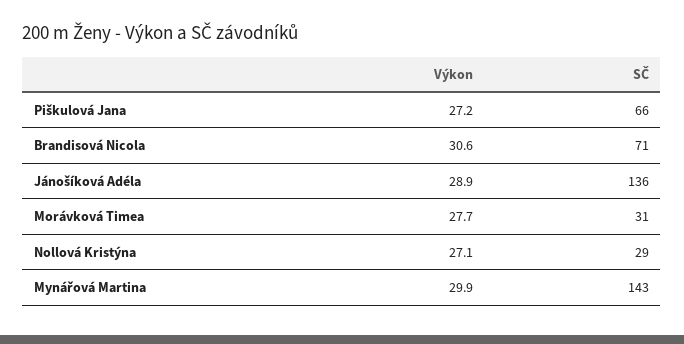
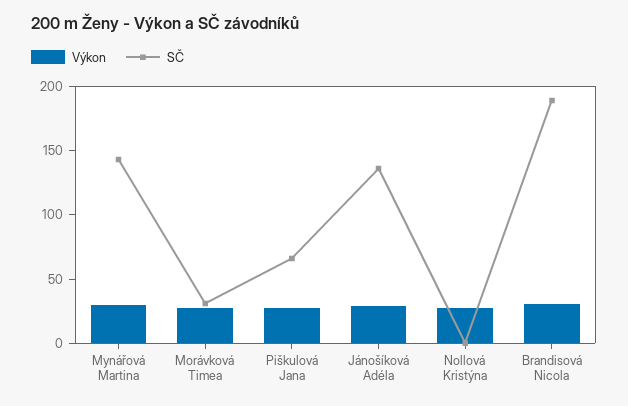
  {
    "Výkon": {
      "Piškulová Jana": 27.2,
      "Brandisová Nicola": 30.6,
      "Jánošíková Adéla": 28.9,
      "Morávková Timea": 27.7,
      "Nollová Kristýna": 27.1,
      "Mynářová Martina": 29.9
    },
    "SČ": {
      "Piškulová Jana": 66,
-     "Brandisová Nicola": 71,
+     "Brandisová Nicola": 190,
      "Jánošíková Adéla": 136,
      "Morávková Timea": 31,
-     "Nollová Kristýna": 29,
+     "Nollová Kristýna": 0,
      "Mynářová Martina": 143
    }
  }

